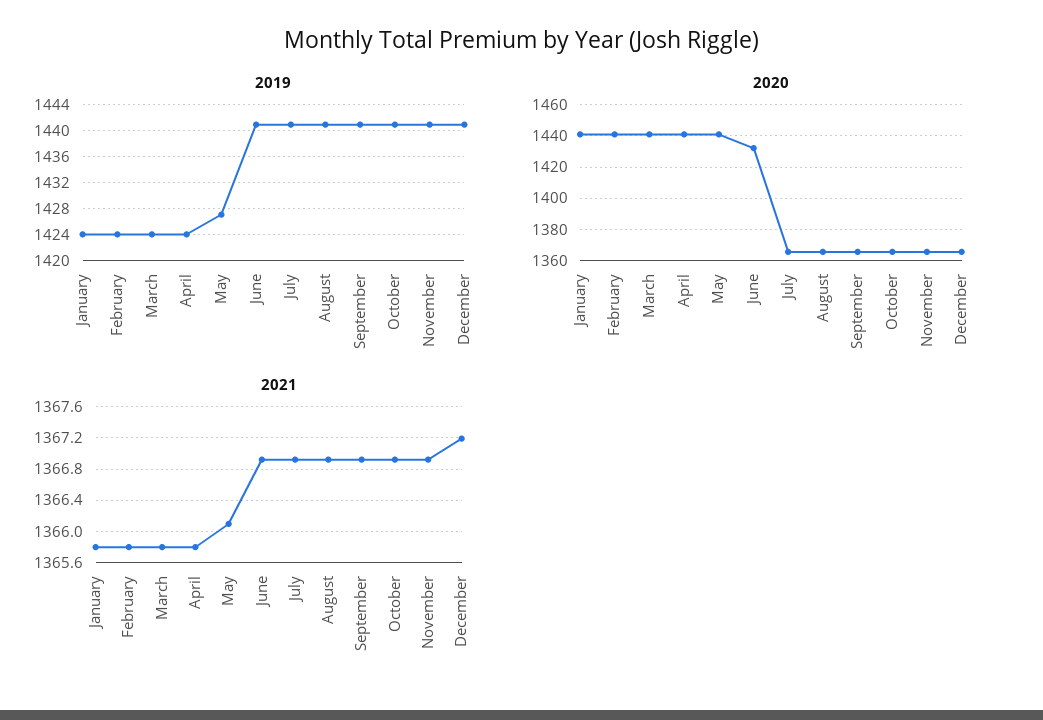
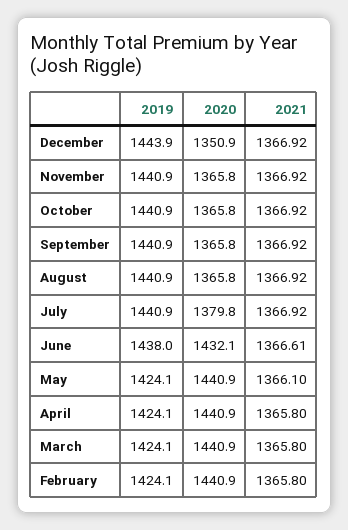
  {
    "2019": {
-     "January": 1424,
      "February": 1424.1,
      "March": 1424.1,
      "April": 1424.1,
-     "May": 1427,
+     "May": 1424.1,
-     "June": 1441,
+     "June": 1438,
      "July": 1440.9,
      "August": 1440.9,
      "September": 1440.9,
      "October": 1440.9,
      "November": 1440.9,
-     "December": 1441
+     "December": 1443.9
    },
    "2020": {
-     "January": 1440,
      "February": 1440.9,
      "March": 1440.9,
      "April": 1440.9,
      "May": 1440.9,
      "June": 1432.1,
-     "July": 1365,
+     "July": 1379.8,
      "August": 1365.8,
      "September": 1365.8,
      "October": 1365.8,
      "November": 1365.8,
-     "December": 1365
+     "December": 1350.9
    },
    "2021": {
-     "January": 1365.8,
      "February": 1365.8,
      "March": 1365.8,
      "April": 1365.8,
      "May": 1366.1,
-     "June": 1366.9,
+     "June": 1366.61,
      "July": 1366.92,
      "August": 1366.92,
      "September": 1366.92,
      "October": 1366.92,
      "November": 1366.92,
-     "December": 1367.2
+     "December": 1366.92
    }
  }

